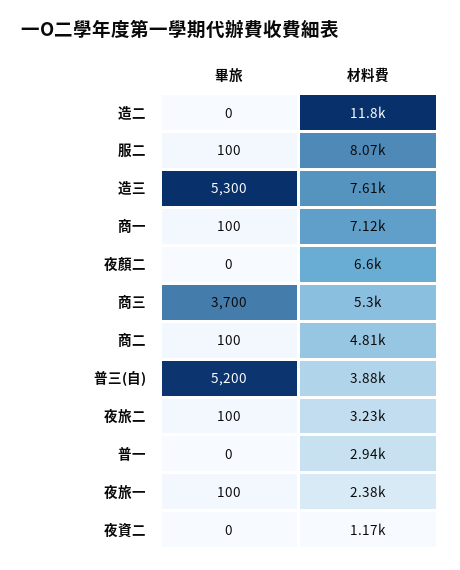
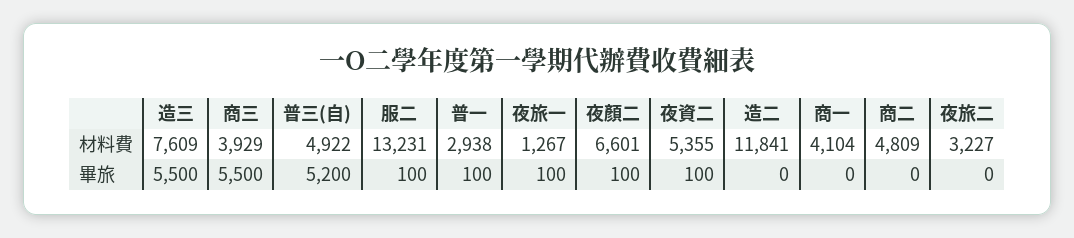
  {
    "畢旅": {
      "造二": 0,
      "服二": 100,
-     "造三": 5300,
+     "造三": 5500,
-     "商一": 100,
+     "商一": 0,
-     "夜顏二": 0,
+     "夜顏二": 100,
-     "商三": 3700,
+     "商三": 5500,
-     "商二": 100,
+     "商二": 0,
      "普三(自)": 5200,
-     "夜旅二": 100,
+     "夜旅二": 0,
-     "普一": 0,
+     "普一": 100,
      "夜旅一": 100,
-     "夜資二": 0
+     "夜資二": 100
    },
    "材料費": {
      "造二": 11841,
-     "服二": 8070,
+     "服二": 13231,
      "造三": 7609,
-     "商一": 7120,
+     "商一": 4104,
      "夜顏二": 6601,
-     "商三": 5300,
+     "商三": 3929,
      "商二": 4809,
-     "普三(自)": 3880,
+     "普三(自)": 4922,
      "夜旅二": 3227,
      "普一": 2938,
-     "夜旅一": 2380,
+     "夜旅一": 1267,
-     "夜資二": 1170
+     "夜資二": 5355
    }
  }

